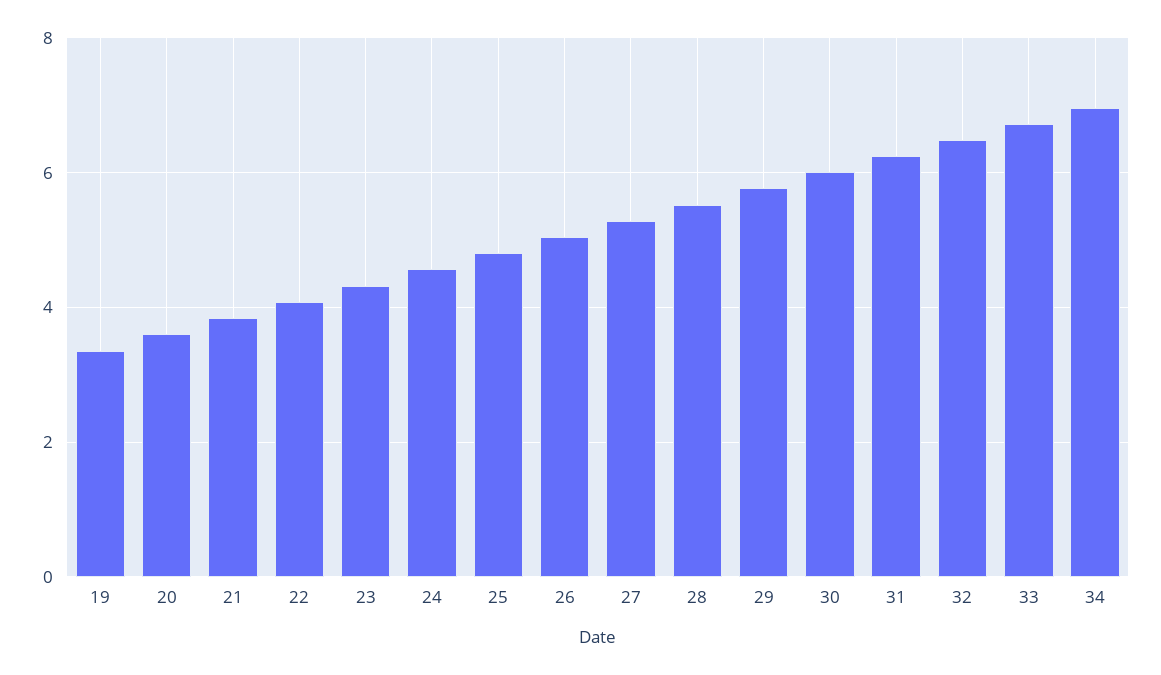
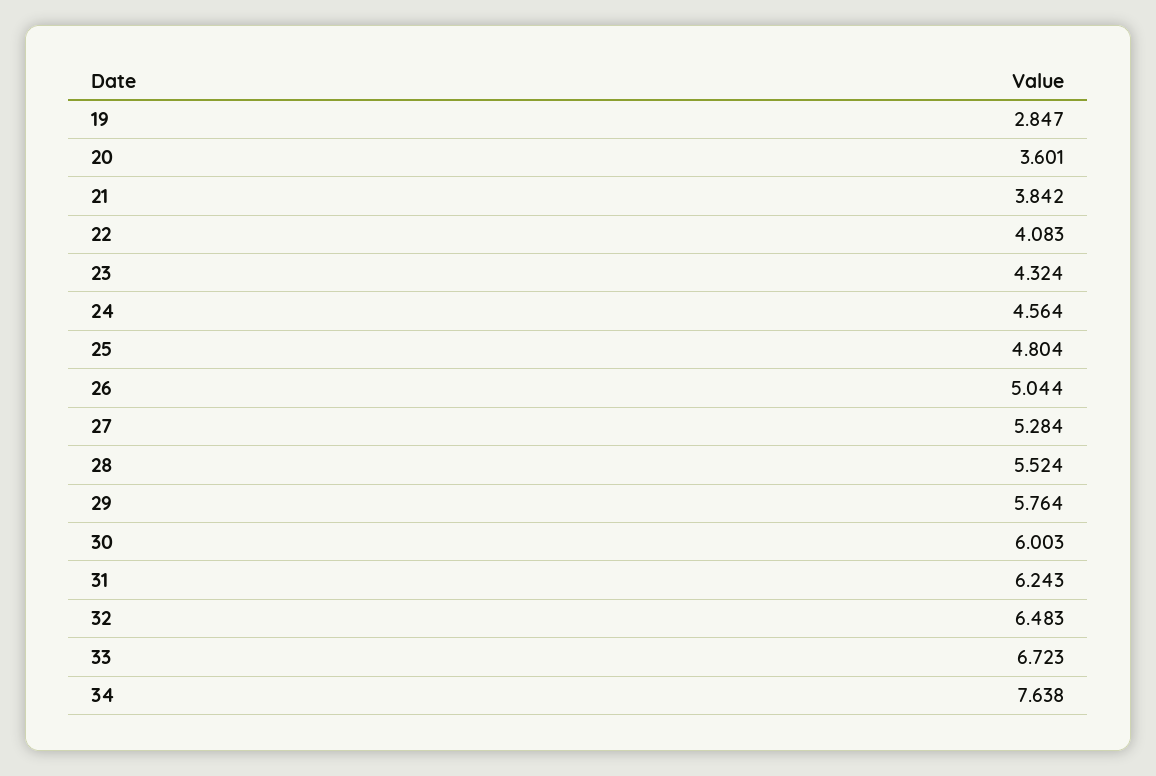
  {
-   "19": 3.4,
+   "19": 2.847,
    "20": 3.601,
    "21": 3.842,
    "22": 4.083,
    "23": 4.324,
    "24": 4.564,
    "25": 4.804,
    "26": 5.044,
    "27": 5.284,
    "28": 5.524,
    "29": 5.764,
    "30": 6.003,
    "31": 6.243,
    "32": 6.483,
    "33": 6.723,
-   "34": 7
+   "34": 7.638
  }

